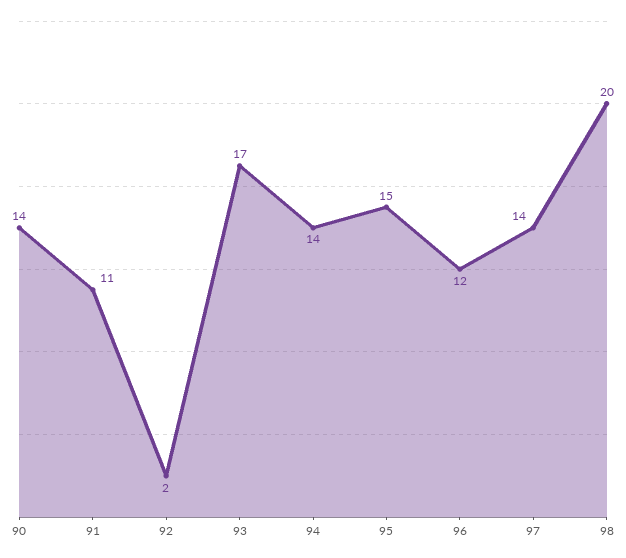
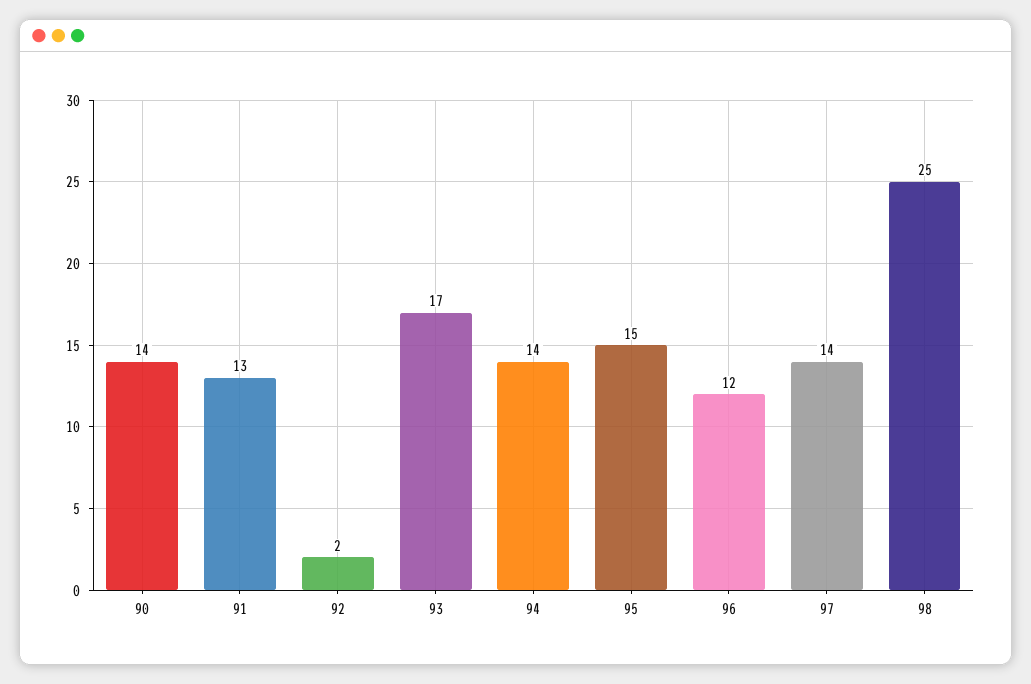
  {
    "90": 14,
-   "91": 11,
+   "91": 13,
    "92": 2,
    "93": 17,
    "94": 14,
    "95": 15,
    "96": 12,
    "97": 14,
-   "98": 20
+   "98": 25
  }

